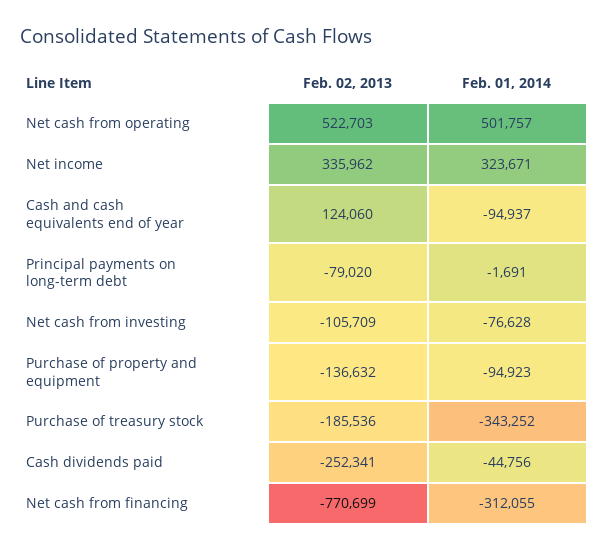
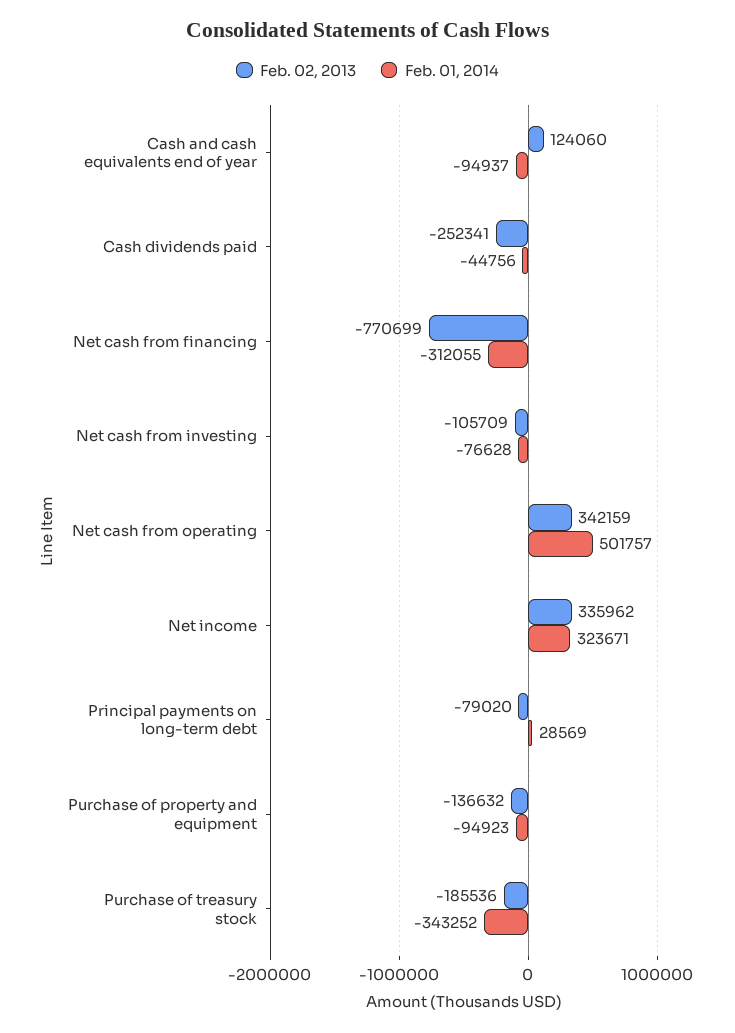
  {
    "Feb. 02, 2013": {
-     "Net cash from operating": 522703,
+     "Net cash from operating": 342159,
      "Net income": 335962,
      "Cash and cash equivalents end of year": 124060,
      "Principal payments on long-term debt": -79020,
      "Net cash from investing": -105709,
      "Purchase of property and equipment": -136632,
      "Purchase of treasury stock": -185536,
      "Cash dividends paid": -252341,
      "Net cash from financing": -770699
    },
    "Feb. 01, 2014": {
      "Net cash from operating": 501757,
      "Net income": 323671,
      "Cash and cash equivalents end of year": -94937,
-     "Principal payments on long-term debt": -1691,
+     "Principal payments on long-term debt": 28569,
      "Net cash from investing": -76628,
      "Purchase of property and equipment": -94923,
      "Purchase of treasury stock": -343252,
      "Cash dividends paid": -44756,
      "Net cash from financing": -312055
    }
  }

